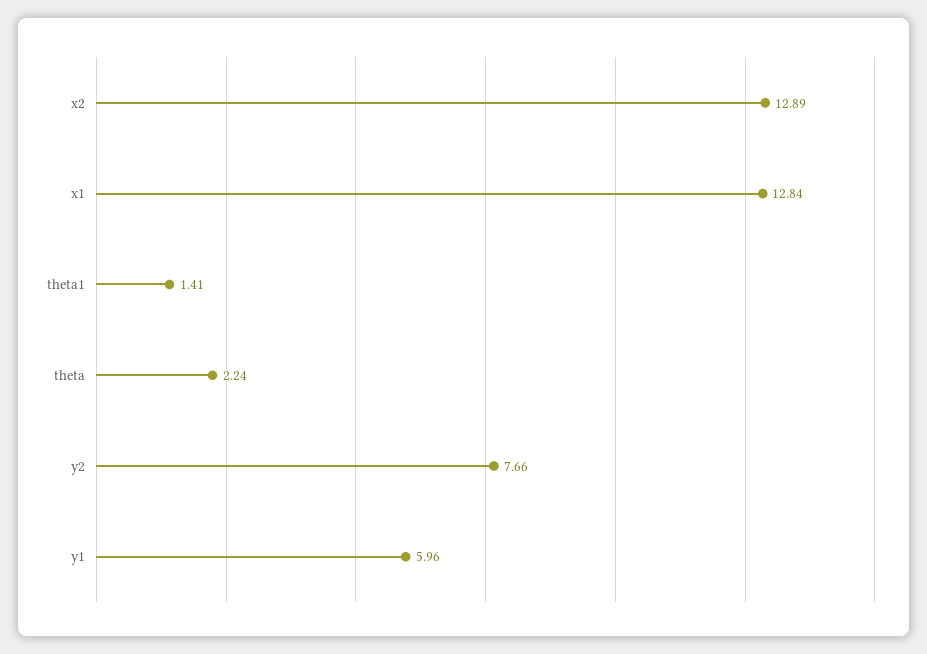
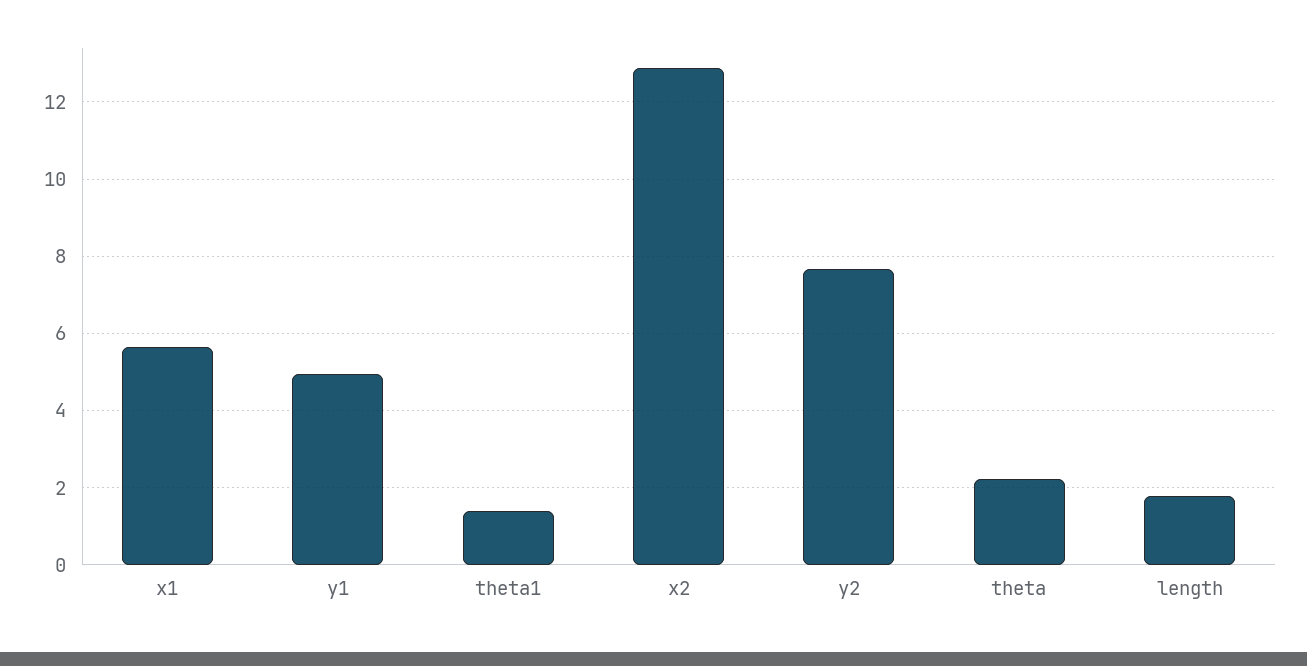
  {
    "x2": 12.89,
-   "x1": 12.84,
+   "x1": 5.6,
    "theta1": 1.41,
    "theta": 2.24,
    "y2": 7.66,
-   "y1": 5.96
+   "y1": 5,
+   "length": 1.8
  }

